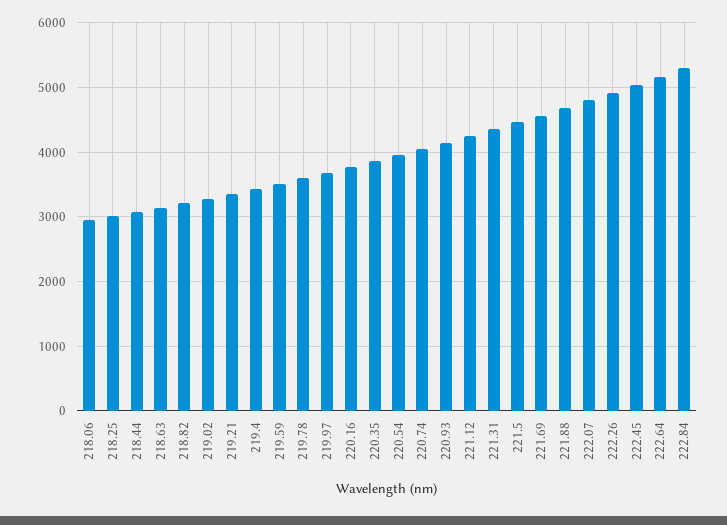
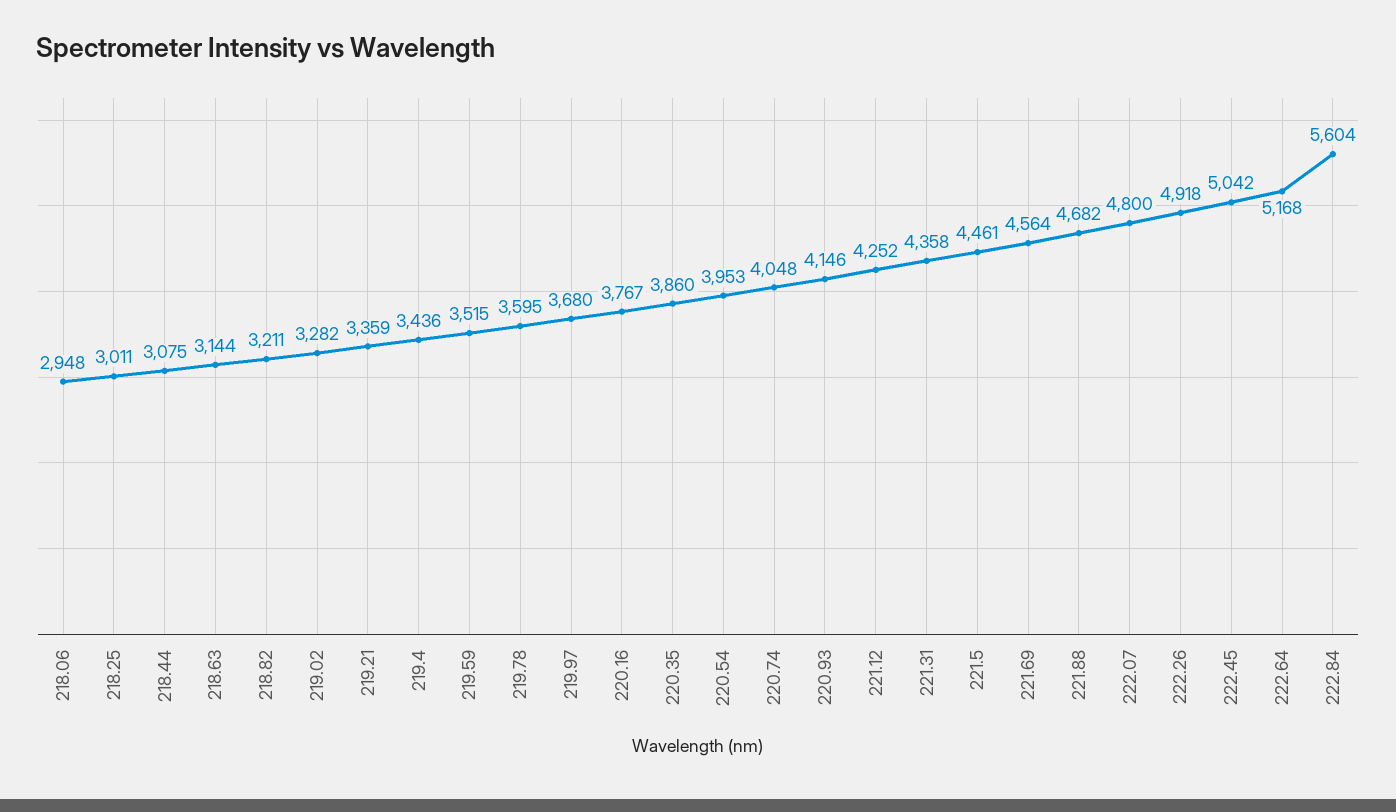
  {
    "218.06": 2948,
    "218.25": 3011,
    "218.44": 3075,
    "218.63": 3144,
    "218.82": 3211,
    "219.02": 3282,
    "219.21": 3359,
    "219.4": 3436,
    "219.59": 3515,
    "219.78": 3595,
    "219.97": 3680,
    "220.16": 3767,
    "220.35": 3860,
    "220.54": 3953,
    "220.74": 4048,
    "220.93": 4146,
    "221.12": 4252,
    "221.31": 4358,
    "221.5": 4461,
    "221.69": 4564,
    "221.88": 4682,
    "222.07": 4800,
    "222.26": 4918,
    "222.45": 5042,
    "222.64": 5168,
-   "222.84": 5300
+   "222.84": 5604
  }

